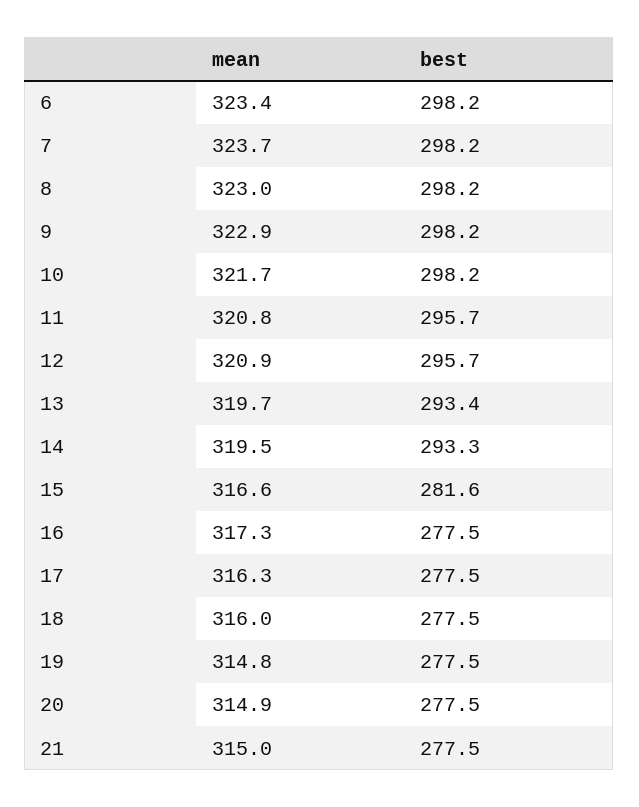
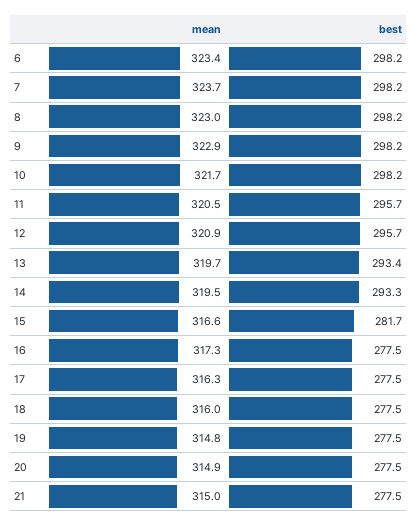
  {
    "mean": {
      "6": 323.4,
      "7": 323.7,
      "8": 323,
      "9": 322.9,
      "10": 321.7,
-     "11": 320.8,
+     "11": 320.5,
      "12": 320.9,
      "13": 319.7,
      "14": 319.5,
      "15": 316.6,
      "16": 317.3,
      "17": 316.3,
      "18": 316,
      "19": 314.8,
      "20": 314.9,
      "21": 315
    },
    "best": {
      "6": 298.2,
      "7": 298.2,
      "8": 298.2,
      "9": 298.2,
      "10": 298.2,
      "11": 295.7,
      "12": 295.7,
      "13": 293.4,
      "14": 293.3,
-     "15": 281.6,
+     "15": 281.7,
      "16": 277.5,
      "17": 277.5,
      "18": 277.5,
      "19": 277.5,
      "20": 277.5,
      "21": 277.5
    }
  }

